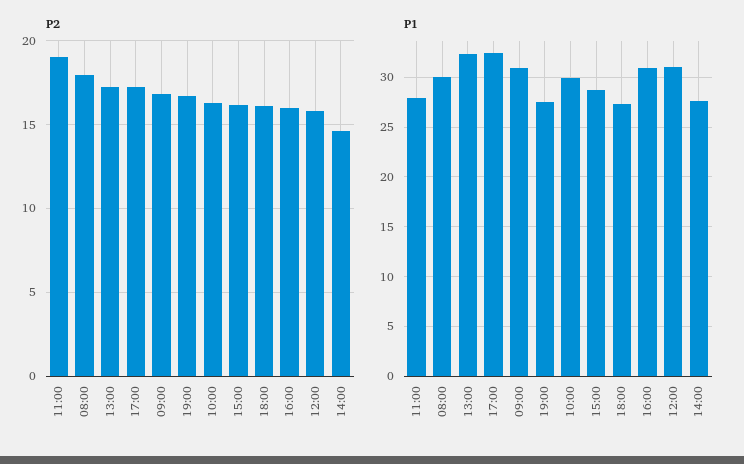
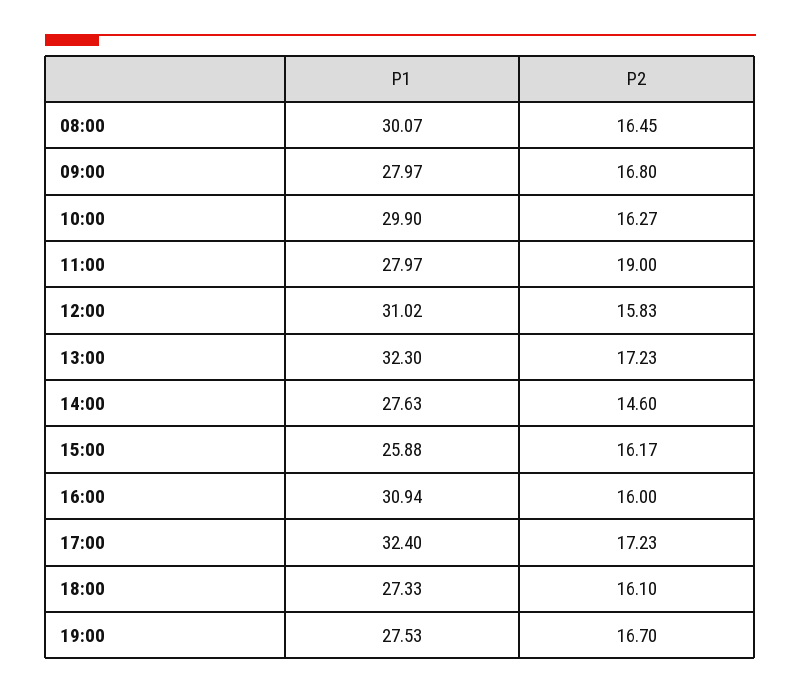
  {
    "P2": {
      "11:00": 19,
-     "08:00": 18,
+     "08:00": 16.45,
      "13:00": 17.23,
      "17:00": 17.23,
      "09:00": 16.8,
      "19:00": 16.7,
      "10:00": 16.27,
      "15:00": 16.17,
      "18:00": 16.1,
      "16:00": 16,
      "12:00": 15.83,
      "14:00": 14.6
    },
    "P1": {
      "11:00": 27.97,
      "08:00": 30.07,
      "13:00": 32.3,
      "17:00": 32.4,
-     "09:00": 31,
+     "09:00": 27.97,
      "19:00": 27.53,
      "10:00": 29.9,
-     "15:00": 29,
+     "15:00": 25.88,
      "18:00": 27.33,
      "16:00": 30.94,
      "12:00": 31.02,
      "14:00": 27.63
    }
  }

